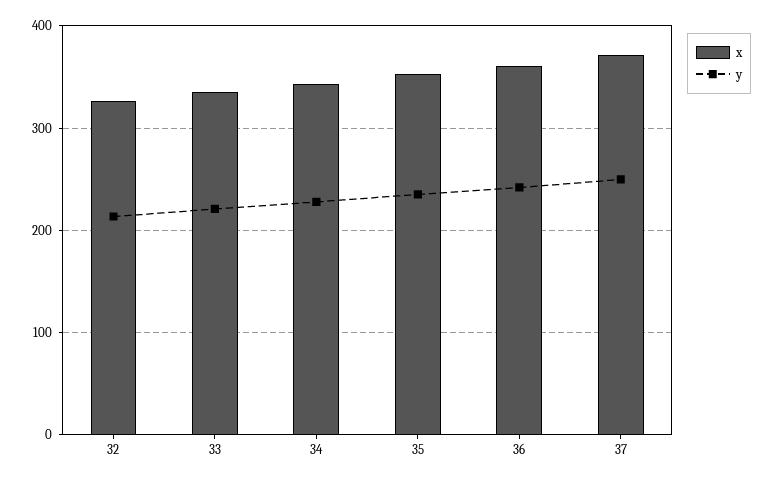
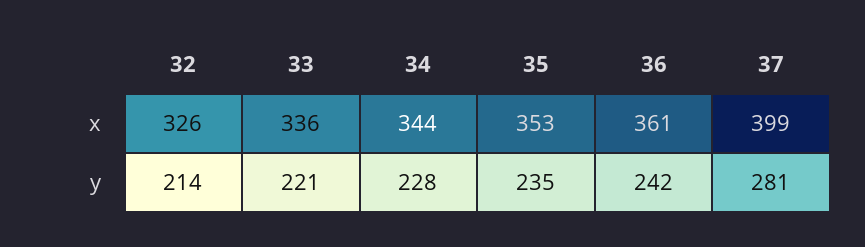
  {
    "x": {
      "32": 326,
      "33": 336,
      "34": 344,
      "35": 353,
      "36": 361,
-     "37": 370
+     "37": 399
    },
    "y": {
      "32": 214,
      "33": 221,
      "34": 228,
      "35": 235,
      "36": 242,
-     "37": 250
+     "37": 281
    }
  }

